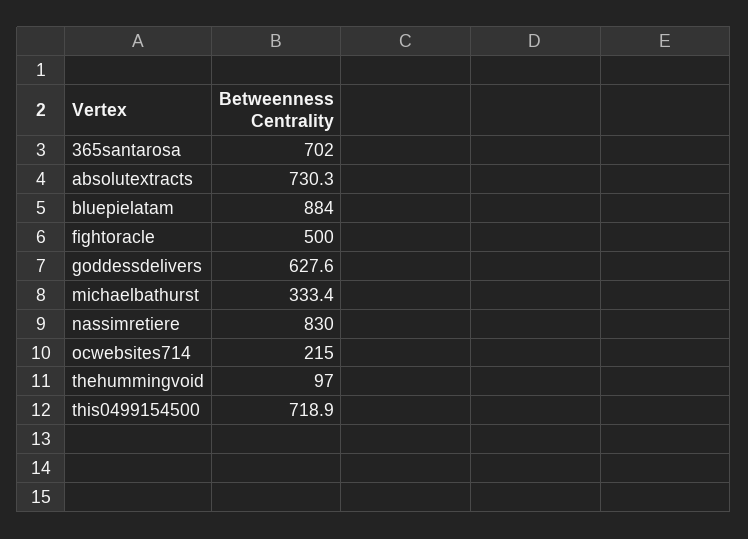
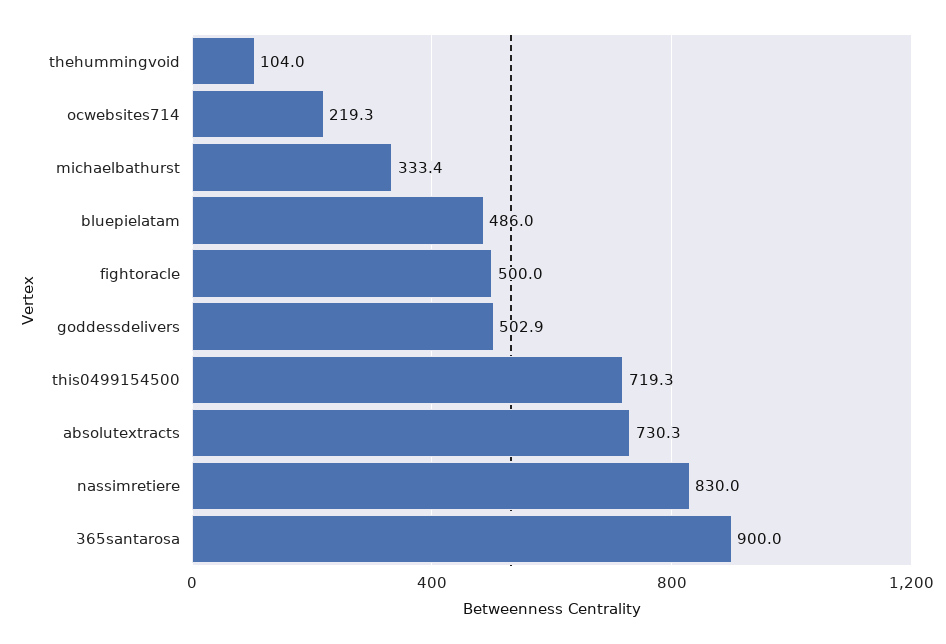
  {
-   "365santarosa": 702,
+   "365santarosa": 900,
    "absolutextracts": 730.3,
-   "bluepielatam": 884,
+   "bluepielatam": 486,
    "fightoracle": 500,
-   "goddessdelivers": 627.6,
+   "goddessdelivers": 502.9,
    "michaelbathurst": 333.4,
    "nassimretiere": 830,
-   "ocwebsites714": 215,
+   "ocwebsites714": 219.3,
-   "thehummingvoid": 97,
+   "thehummingvoid": 104,
-   "this0499154500": 718.9
+   "this0499154500": 719.3
  }

